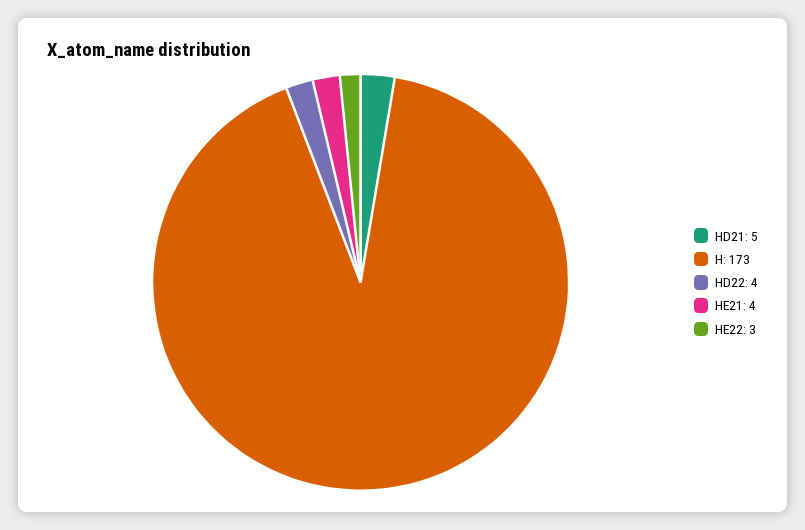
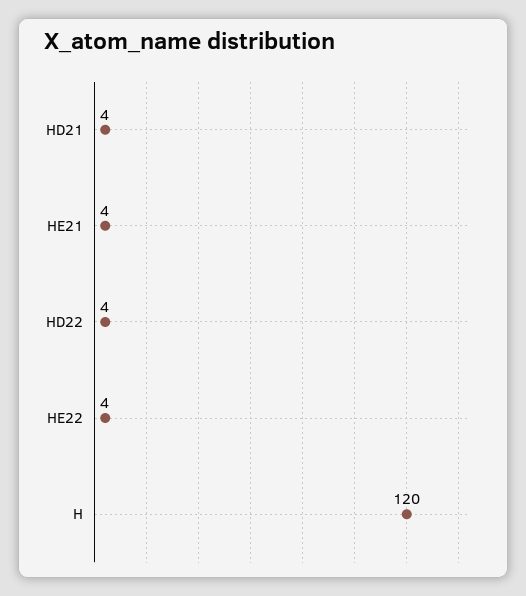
  {
-   "HD21": 5,
+   "HD21": 4,
-   "H": 173,
+   "H": 120,
    "HD22": 4,
    "HE21": 4,
-   "HE22": 3
+   "HE22": 4
  }

